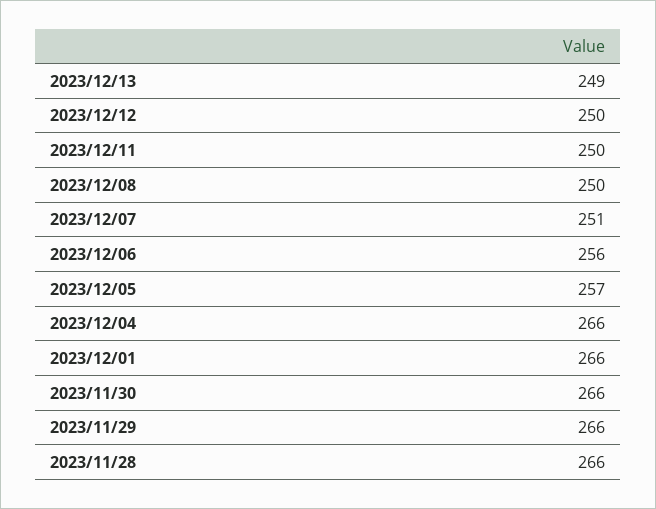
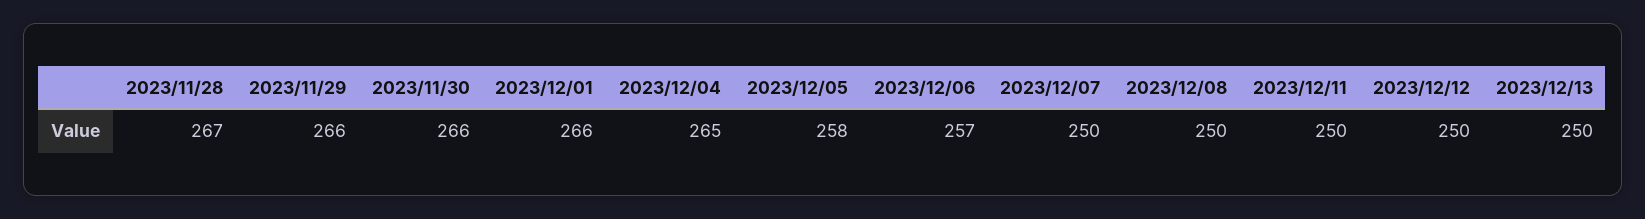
  {
-   "2023/12/13": 249,
+   "2023/12/13": 250,
    "2023/12/12": 250,
    "2023/12/11": 250,
    "2023/12/08": 250,
-   "2023/12/07": 251,
+   "2023/12/07": 250,
-   "2023/12/06": 256,
+   "2023/12/06": 257,
-   "2023/12/05": 257,
+   "2023/12/05": 258,
-   "2023/12/04": 266,
+   "2023/12/04": 265,
    "2023/12/01": 266,
    "2023/11/30": 266,
    "2023/11/29": 266,
-   "2023/11/28": 266
+   "2023/11/28": 267
  }

